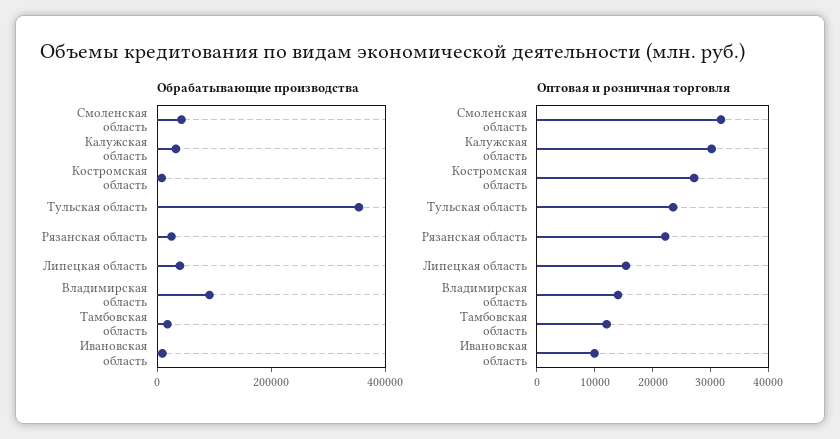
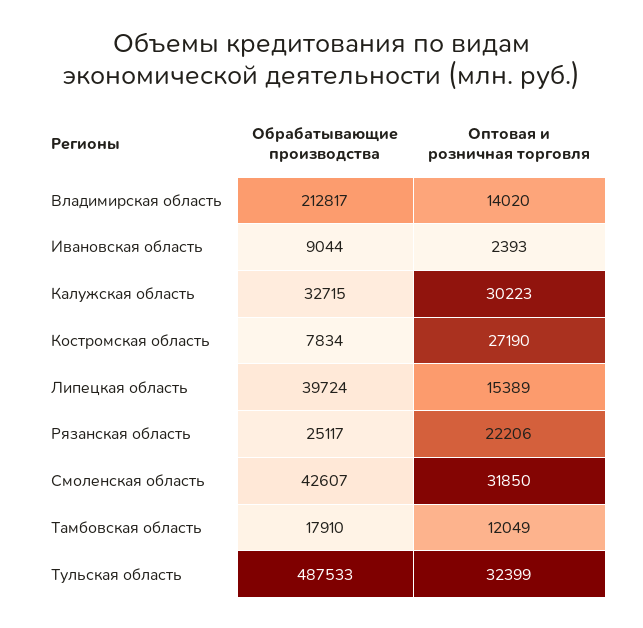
  {
    "Обрабатывающие производства": {
      "Смоленская область": 42607,
      "Калужская область": 32715,
      "Костромская область": 7834,
-     "Тульская область": 350000,
+     "Тульская область": 487533,
      "Рязанская область": 25117,
      "Липецкая область": 39724,
-     "Владимирская область": 100000,
+     "Владимирская область": 212817,
      "Тамбовская область": 17910,
      "Ивановская область": 9044
    },
    "Оптовая и розничная торговля": {
      "Смоленская область": 31850,
      "Калужская область": 30223,
      "Костромская область": 27190,
-     "Тульская область": 24000,
+     "Тульская область": 32399,
      "Рязанская область": 22206,
      "Липецкая область": 15389,
      "Владимирская область": 14020,
      "Тамбовская область": 12049,
-     "Ивановская область": 10000
+     "Ивановская область": 2393
    }
  }

